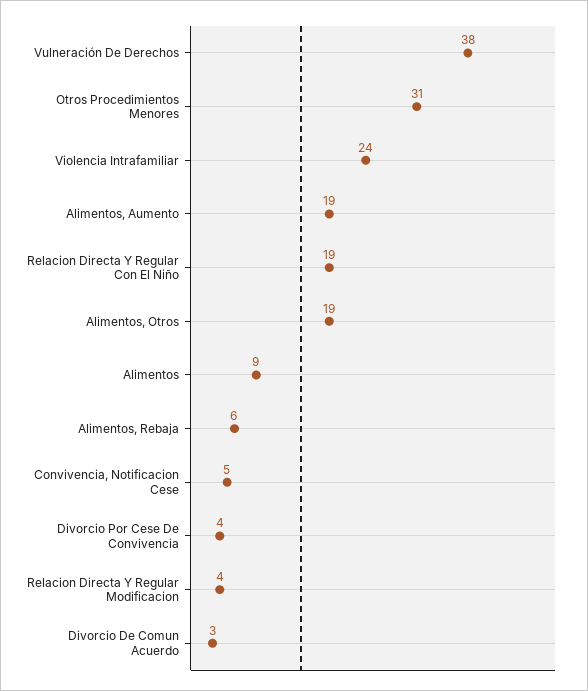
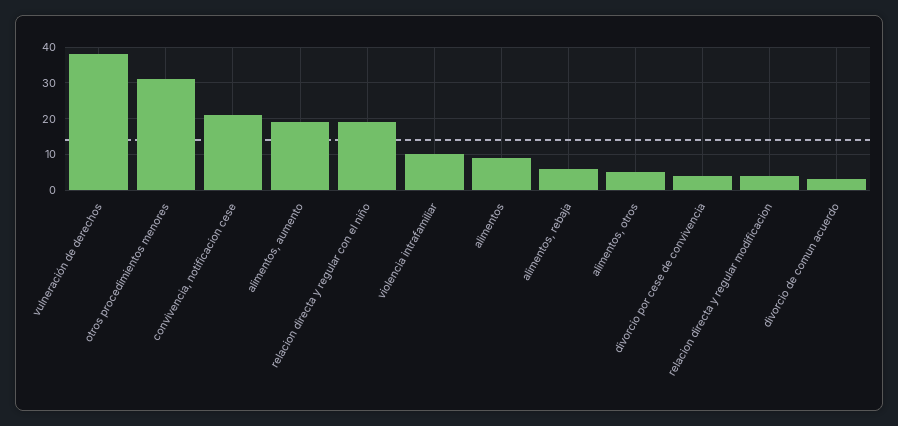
  {
    "Vulneración De Derechos": 38,
    "Otros Procedimientos Menores": 31,
-   "Violencia Intrafamiliar": 24,
+   "Violencia Intrafamiliar": 10,
    "Alimentos, Aumento": 19,
    "Relacion Directa Y Regular Con El Niño": 19,
-   "Alimentos, Otros": 19,
+   "Alimentos, Otros": 5,
    "Alimentos": 9,
    "Alimentos, Rebaja": 6,
-   "Convivencia, Notificacion Cese": 5,
+   "Convivencia, Notificacion Cese": 20,
    "Divorcio Por Cese De Convivencia": 4,
    "Relacion Directa Y Regular Modificacion": 4,
    "Divorcio De Comun Acuerdo": 3
  }

